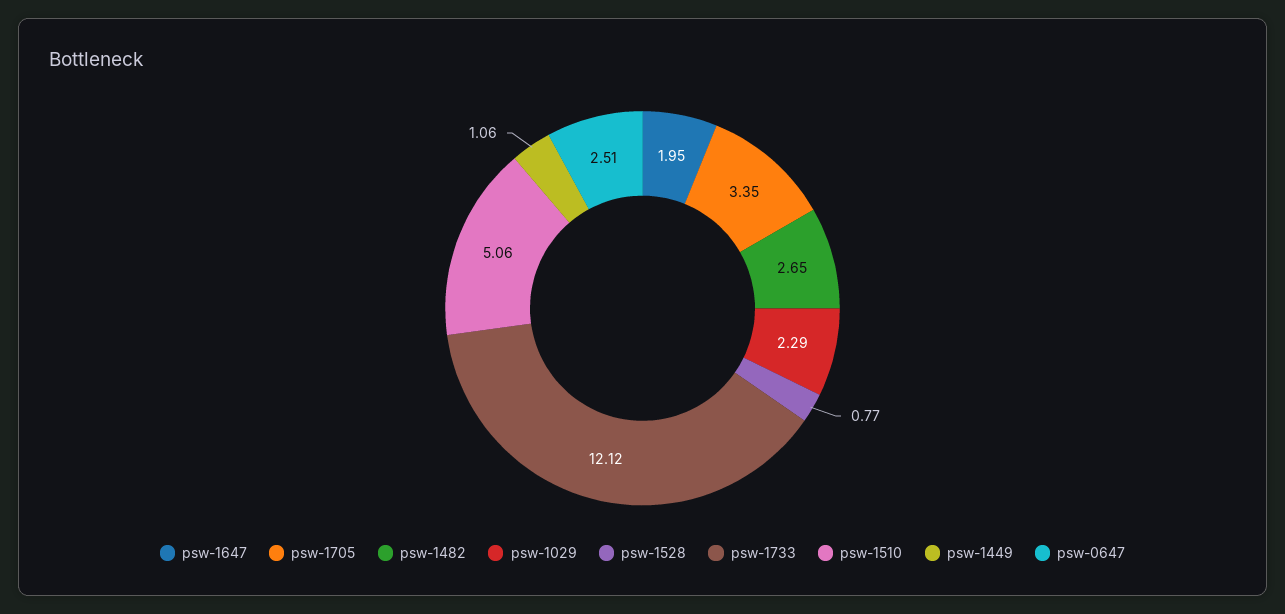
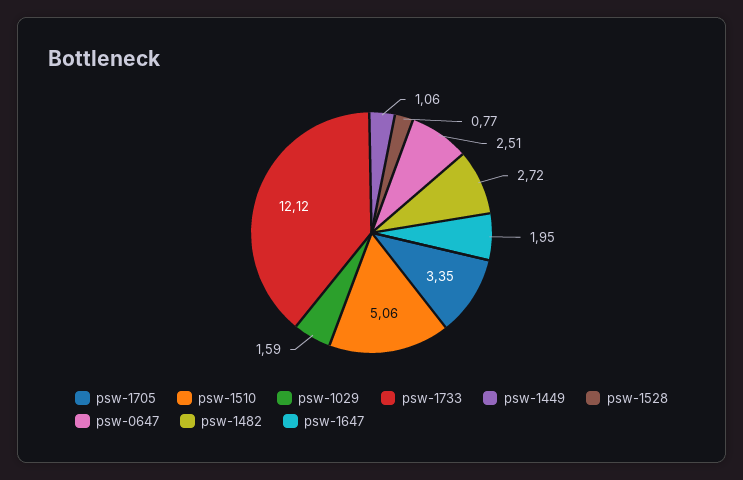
  {
    "psw-1647": 1.95,
    "psw-1705": 3.35,
-   "psw-1482": 2.65,
+   "psw-1482": 2.72,
-   "psw-1029": 2.29,
+   "psw-1029": 1.59,
    "psw-1528": 0.77,
    "psw-1733": 12.12,
    "psw-1510": 5.06,
    "psw-1449": 1.06,
    "psw-0647": 2.51
  }

